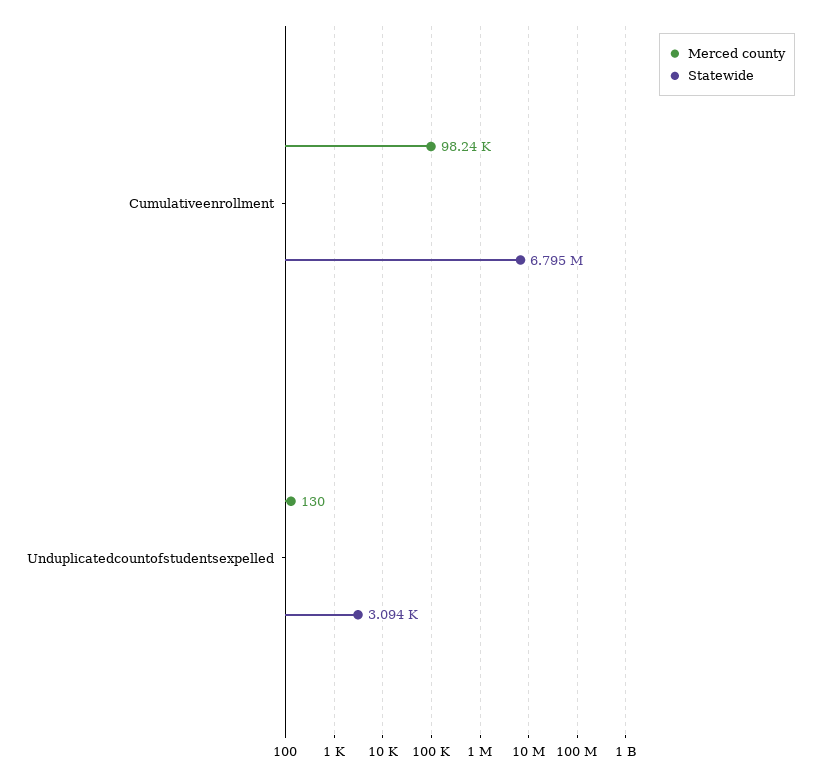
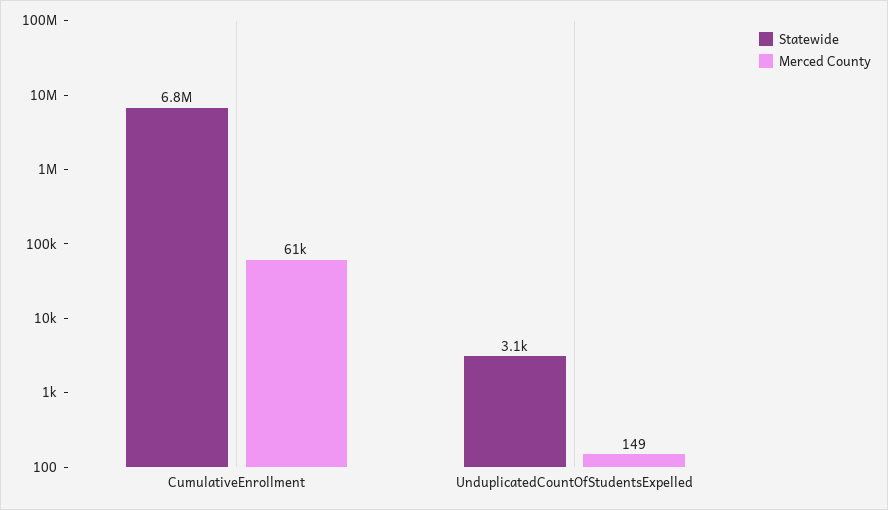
  {
    "Merced county": {
-     "Cumulativeenrollment": 98240,
+     "Cumulativeenrollment": 61000,
-     "Unduplicatedcountofstudentsexpelled": 130
+     "Unduplicatedcountofstudentsexpelled": 149
    },
    "Statewide": {
      "Cumulativeenrollment": 6795000,
      "Unduplicatedcountofstudentsexpelled": 3094
    }
  }

